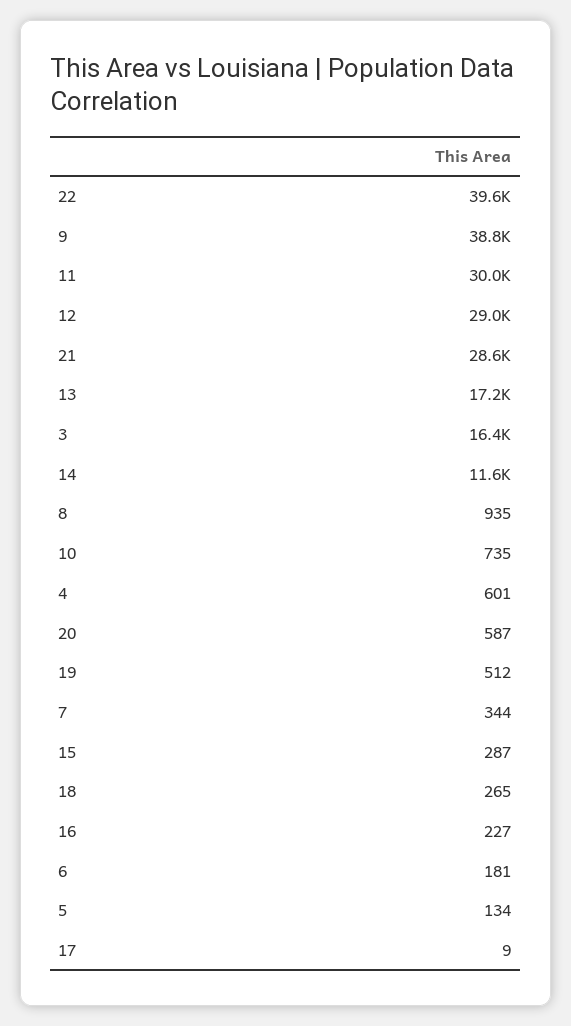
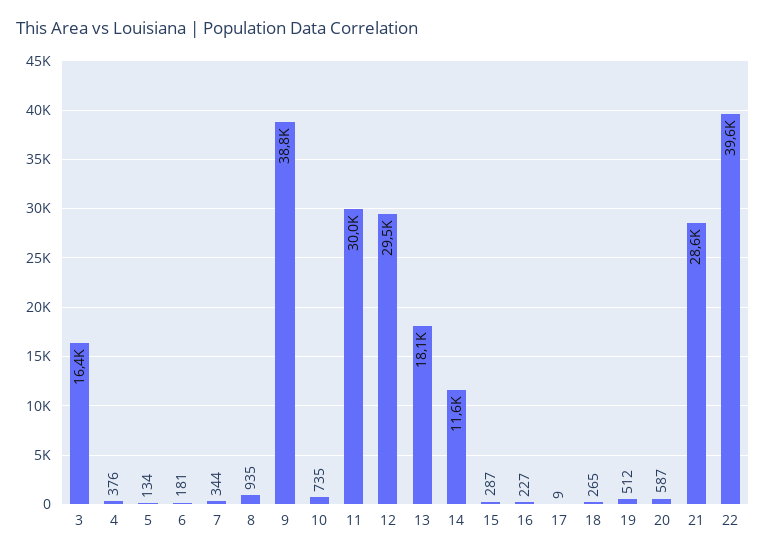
  {
    "22": 39600,
    "9": 38800,
    "11": 30000,
-   "12": 29000,
+   "12": 29500,
    "21": 28600,
-   "13": 17200,
+   "13": 18100,
    "3": 16400,
    "14": 11600,
    "8": 935,
    "10": 735,
-   "4": 601,
+   "4": 376,
    "20": 587,
    "19": 512,
    "7": 344,
    "15": 287,
    "18": 265,
    "16": 227,
    "6": 181,
    "5": 134,
    "17": 9
  }

